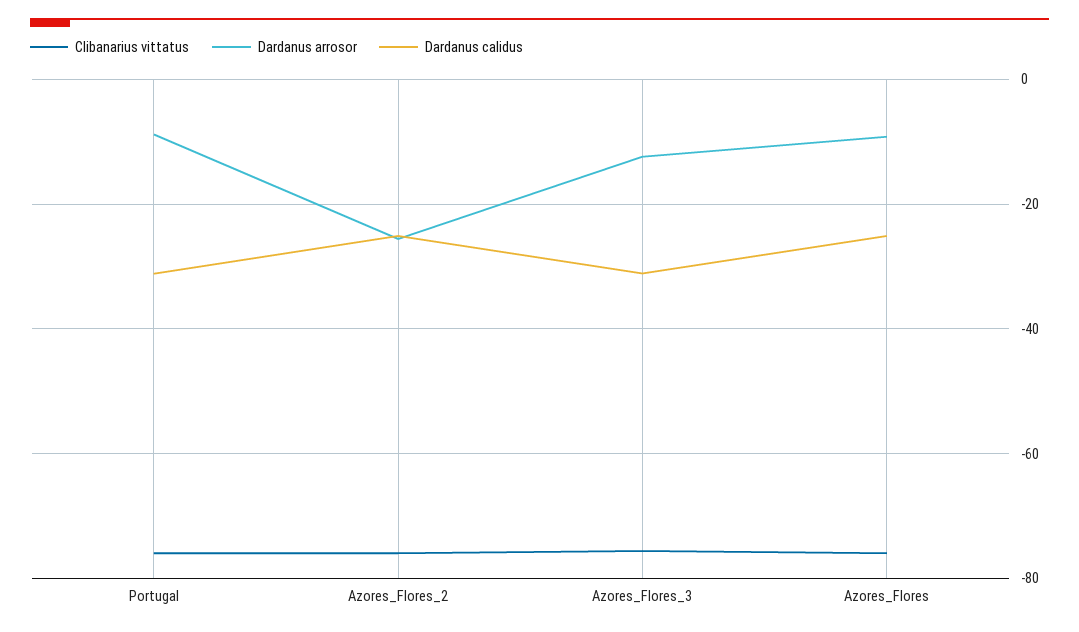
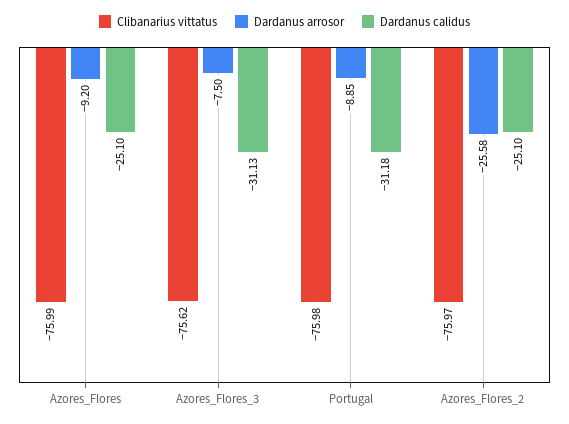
  {
    "Clibanarius vittatus": {
      "Portugal": -75.98,
      "Azores_Flores_2": -75.97,
      "Azores_Flores_3": -75.62,
      "Azores_Flores": -75.99
    },
    "Dardanus arrosor": {
      "Portugal": -8.85,
      "Azores_Flores_2": -25.58,
-     "Azores_Flores_3": -12,
+     "Azores_Flores_3": -7.5,
      "Azores_Flores": -9.2
    },
    "Dardanus calidus": {
      "Portugal": -31.18,
      "Azores_Flores_2": -25.1,
      "Azores_Flores_3": -31.13,
      "Azores_Flores": -25.1
    }
  }

